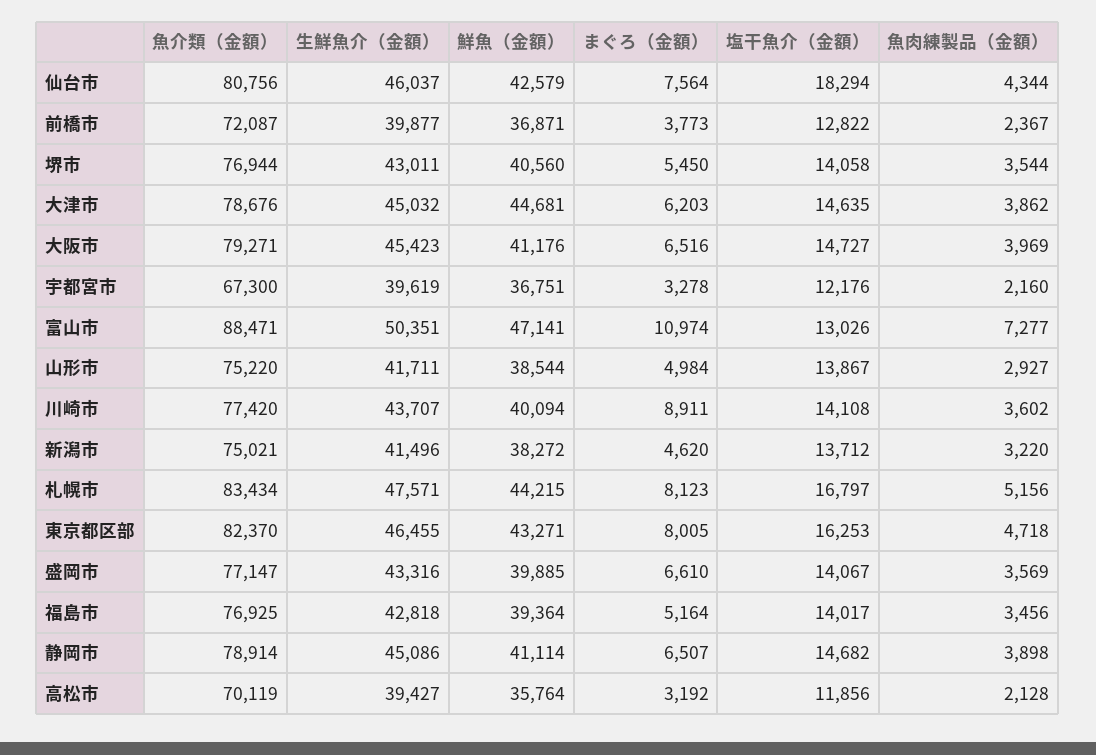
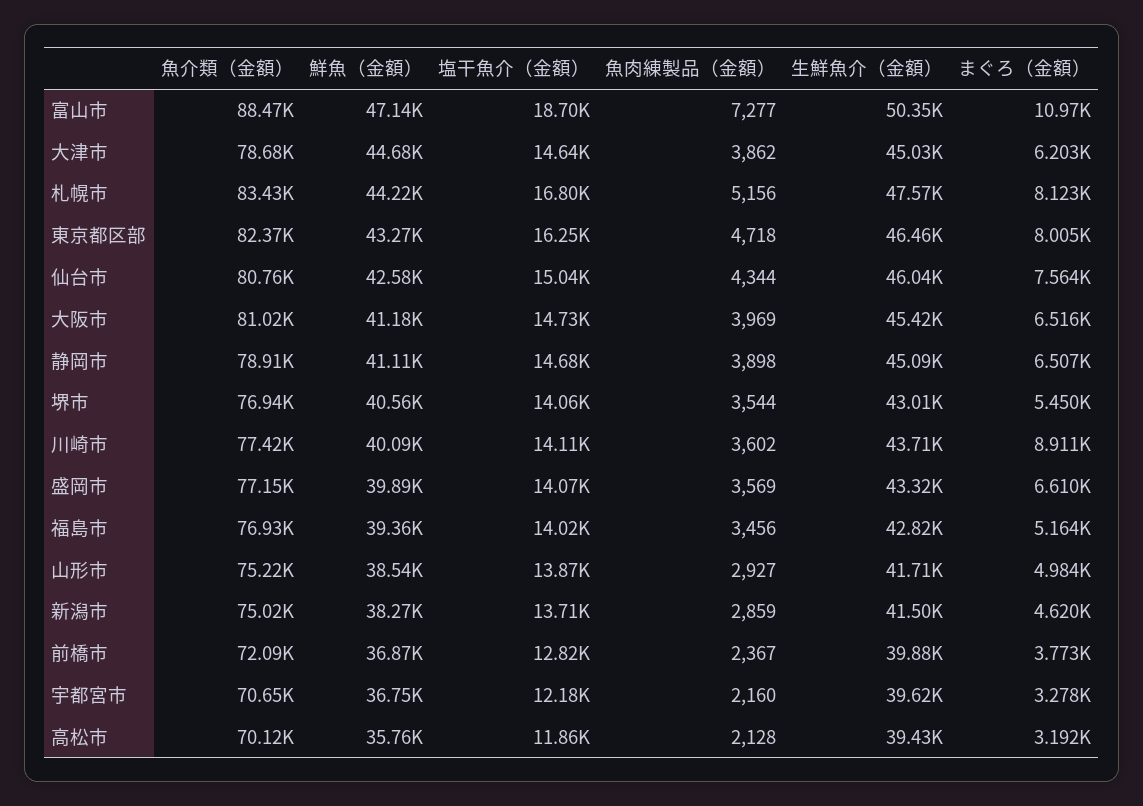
  {
    "魚介類（金額）": {
      "仙台市": 80756,
      "前橋市": 72087,
      "堺市": 76944,
      "大津市": 78676,
-     "大阪市": 79271,
+     "大阪市": 81020,
-     "宇都宮市": 67300,
+     "宇都宮市": 70650,
      "富山市": 88471,
      "山形市": 75220,
      "川崎市": 77420,
      "新潟市": 75021,
      "札幌市": 83434,
      "東京都区部": 82370,
      "盛岡市": 77147,
      "福島市": 76925,
      "静岡市": 78914,
      "高松市": 70119
    },
    "生鮮魚介（金額）": {
      "仙台市": 46037,
      "前橋市": 39877,
      "堺市": 43011,
      "大津市": 45032,
      "大阪市": 45423,
      "宇都宮市": 39619,
      "富山市": 50351,
      "山形市": 41711,
      "川崎市": 43707,
      "新潟市": 41496,
      "札幌市": 47571,
      "東京都区部": 46455,
      "盛岡市": 43316,
      "福島市": 42818,
      "静岡市": 45086,
      "高松市": 39427
    },
    "鮮魚（金額）": {
      "仙台市": 42579,
      "前橋市": 36871,
      "堺市": 40560,
      "大津市": 44681,
      "大阪市": 41176,
      "宇都宮市": 36751,
      "富山市": 47141,
      "山形市": 38544,
      "川崎市": 40094,
      "新潟市": 38272,
      "札幌市": 44215,
      "東京都区部": 43271,
      "盛岡市": 39885,
      "福島市": 39364,
      "静岡市": 41114,
      "高松市": 35764
    },
    "まぐろ（金額）": {
      "仙台市": 7564,
      "前橋市": 3773,
      "堺市": 5450,
      "大津市": 6203,
      "大阪市": 6516,
      "宇都宮市": 3278,
      "富山市": 10974,
      "山形市": 4984,
      "川崎市": 8911,
      "新潟市": 4620,
      "札幌市": 8123,
      "東京都区部": 8005,
      "盛岡市": 6610,
      "福島市": 5164,
      "静岡市": 6507,
      "高松市": 3192
    },
    "塩干魚介（金額）": {
-     "仙台市": 18294,
+     "仙台市": 15040,
      "前橋市": 12822,
      "堺市": 14058,
      "大津市": 14635,
      "大阪市": 14727,
      "宇都宮市": 12176,
-     "富山市": 13026,
+     "富山市": 18700,
      "山形市": 13867,
      "川崎市": 14108,
      "新潟市": 13712,
      "札幌市": 16797,
      "東京都区部": 16253,
      "盛岡市": 14067,
      "福島市": 14017,
      "静岡市": 14682,
      "高松市": 11856
    },
    "魚肉練製品（金額）": {
      "仙台市": 4344,
      "前橋市": 2367,
      "堺市": 3544,
      "大津市": 3862,
      "大阪市": 3969,
      "宇都宮市": 2160,
      "富山市": 7277,
      "山形市": 2927,
      "川崎市": 3602,
-     "新潟市": 3220,
+     "新潟市": 2859,
      "札幌市": 5156,
      "東京都区部": 4718,
      "盛岡市": 3569,
      "福島市": 3456,
      "静岡市": 3898,
      "高松市": 2128
    }
  }

